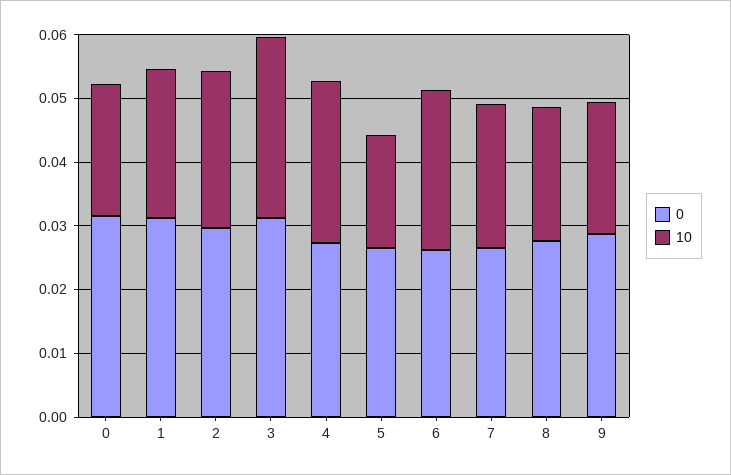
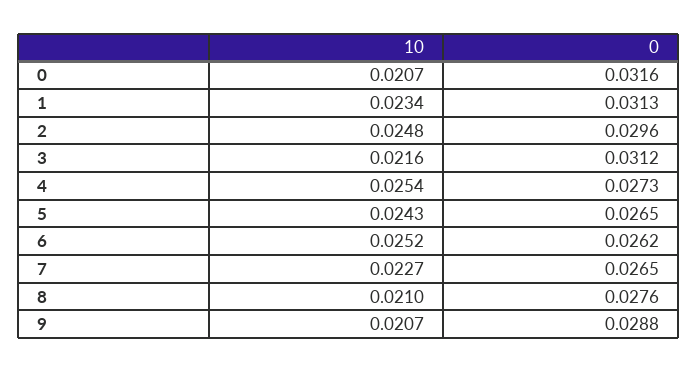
  {
    "0": {
      "0": 0.0316,
      "1": 0.0313,
      "2": 0.0296,
      "3": 0.0312,
      "4": 0.0273,
      "5": 0.0265,
      "6": 0.0262,
      "7": 0.0265,
      "8": 0.0276,
      "9": 0.0288
    },
    "10": {
      "0": 0.0207,
      "1": 0.0234,
      "2": 0.0248,
-     "3": 0.028,
+     "3": 0.0216,
      "4": 0.0254,
-     "5": 0.018,
+     "5": 0.0243,
      "6": 0.0252,
      "7": 0.0227,
      "8": 0.021,
      "9": 0.0207
    }
  }

